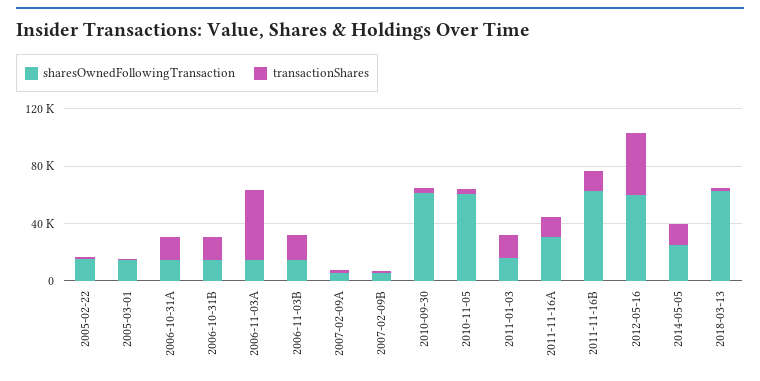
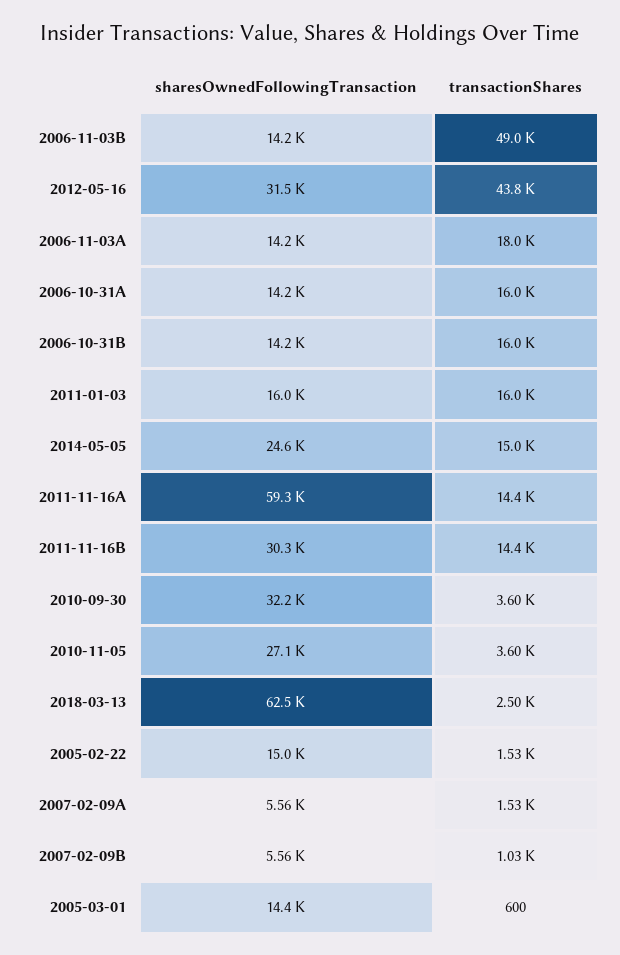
  {
    "sharesOwnedFollowingTransaction": {
      "2005-02-22": 15000,
      "2005-03-01": 14400,
      "2006-10-31A": 14200,
      "2006-10-31B": 14200,
      "2006-11-03A": 14200,
      "2006-11-03B": 14200,
      "2007-02-09A": 5560,
      "2007-02-09B": 5560,
-     "2010-09-30": 60000,
+     "2010-09-30": 32200,
-     "2010-11-05": 60000,
+     "2010-11-05": 27100,
      "2011-01-03": 16000,
-     "2011-11-16A": 30000,
+     "2011-11-16A": 59300,
-     "2011-11-16B": 60000,
+     "2011-11-16B": 30300,
-     "2012-05-16": 60000,
+     "2012-05-16": 31500,
      "2014-05-05": 24600,
      "2018-03-13": 62500
    },
    "transactionShares": {
      "2005-02-22": 1530,
      "2005-03-01": 600,
      "2006-10-31A": 16000,
      "2006-10-31B": 16000,
-     "2006-11-03A": 50000,
+     "2006-11-03A": 18000,
-     "2006-11-03B": 20000,
+     "2006-11-03B": 49000,
      "2007-02-09A": 1530,
      "2007-02-09B": 1030,
      "2010-09-30": 3600,
      "2010-11-05": 3600,
      "2011-01-03": 16000,
      "2011-11-16A": 14400,
      "2011-11-16B": 14400,
      "2012-05-16": 43800,
      "2014-05-05": 15000,
      "2018-03-13": 2500
    }
  }

